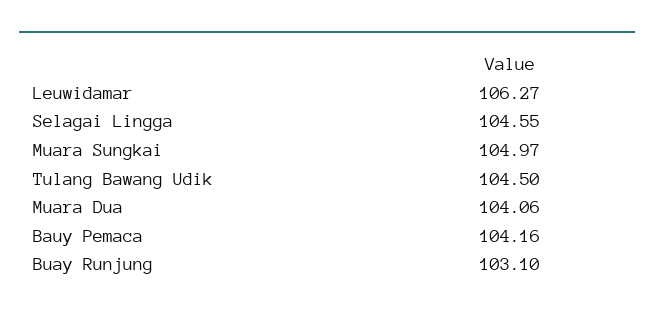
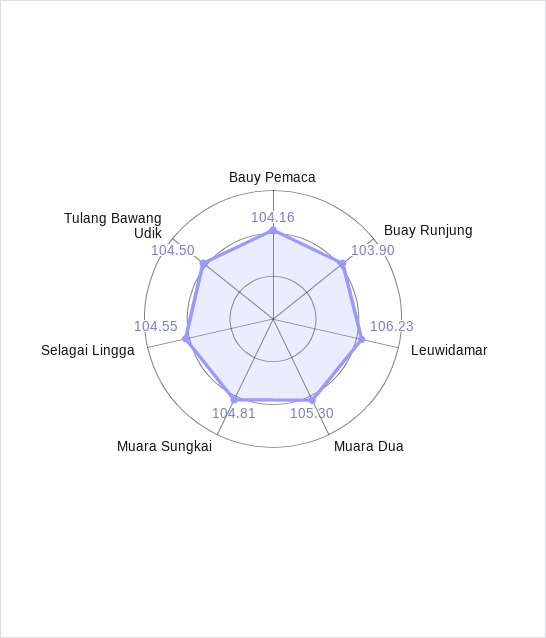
  {
-   "Leuwidamar": 106.27,
+   "Leuwidamar": 106.23,
    "Selagai Lingga": 104.55,
-   "Muara Sungkai": 104.97,
+   "Muara Sungkai": 104.81,
    "Tulang Bawang Udik": 104.5,
-   "Muara Dua": 104.06,
+   "Muara Dua": 105.3,
    "Bauy Pemaca": 104.16,
-   "Buay Runjung": 103.1
+   "Buay Runjung": 103.9
  }

